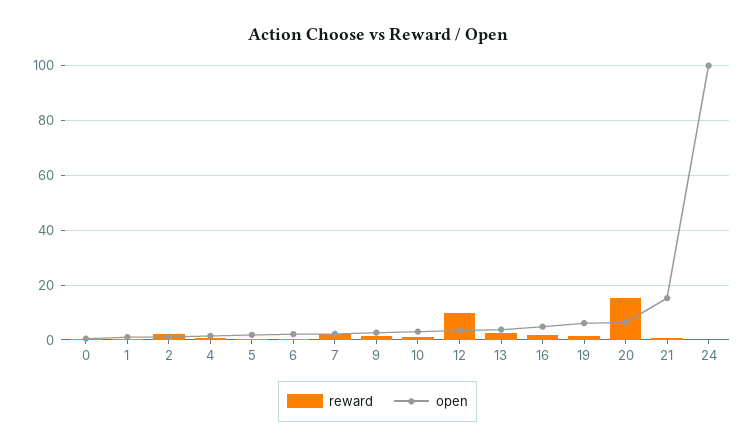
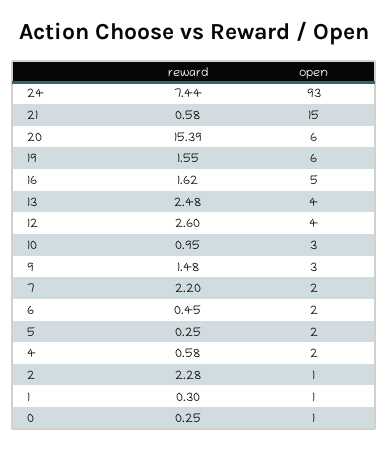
  {
    "reward": {
      "0": 0.25,
      "1": 0.3,
      "2": 2.28,
      "4": 0.58,
      "5": 0.25,
      "6": 0.45,
      "7": 2.2,
      "9": 1.48,
      "10": 0.95,
-     "12": 10,
+     "12": 2.6,
      "13": 2.48,
      "16": 1.62,
      "19": 1.55,
      "20": 15.39,
      "21": 0.58,
-     "24": 0
+     "24": 7.44
    },
    "open": {
      "0": 1,
      "1": 1,
      "2": 1,
      "4": 2,
      "5": 2,
      "6": 2,
      "7": 2,
      "9": 3,
      "10": 3,
      "12": 4,
      "13": 4,
      "16": 5,
      "19": 6,
      "20": 6,
      "21": 15,
-     "24": 100
+     "24": 93
    }
  }

